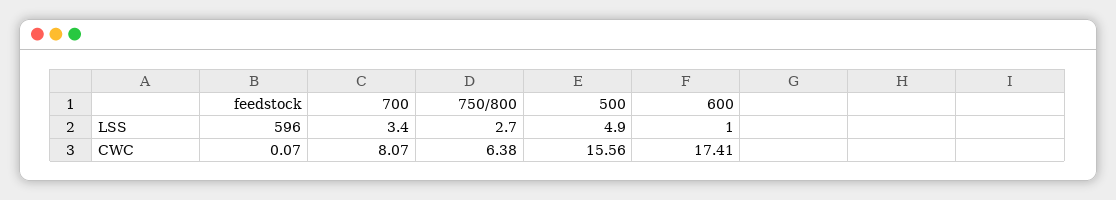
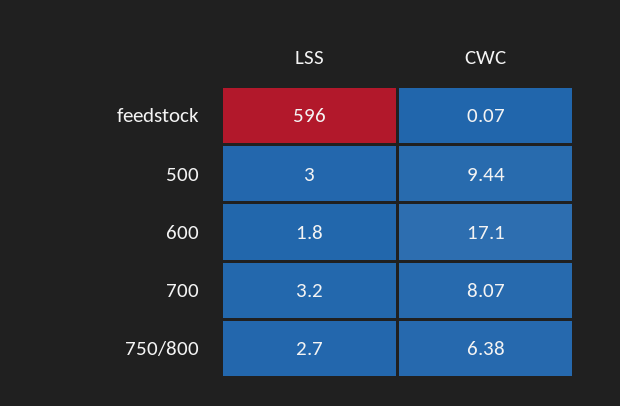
  {
    "feedstock": {
      "LSS": 596,
      "CWC": 0.07
    },
    "700": {
-     "LSS": 3.4,
+     "LSS": 3.2,
      "CWC": 8.07
    },
    "750/800": {
      "LSS": 2.7,
      "CWC": 6.38
    },
    "500": {
-     "LSS": 4.9,
+     "LSS": 3,
-     "CWC": 15.56
+     "CWC": 9.44
    },
    "600": {
-     "LSS": 1,
+     "LSS": 1.8,
-     "CWC": 17.41
+     "CWC": 17.1
    }
  }

